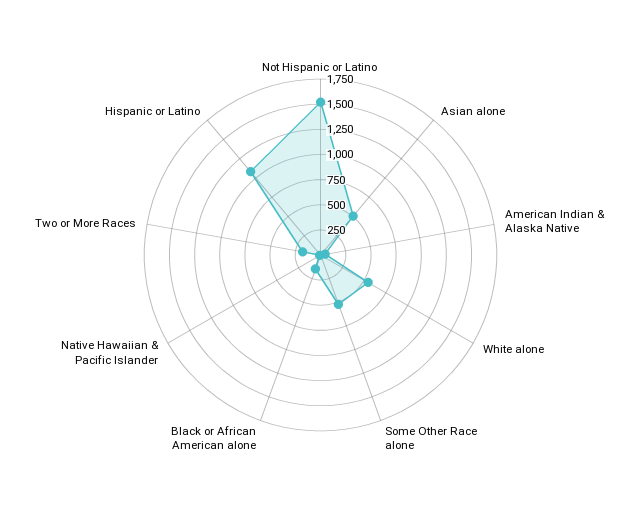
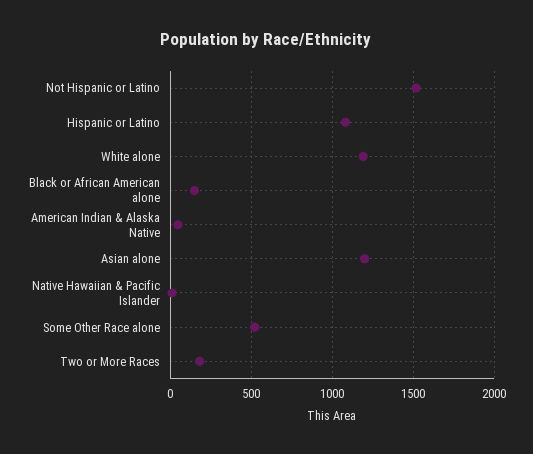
  {
    "Not Hispanic or Latino": 1500,
-   "Asian alone": 500,
+   "Asian alone": 1200,
    "American Indian & Alaska Native": 50,
-   "White alone": 500,
+   "White alone": 1200,
    "Some Other Race alone": 500,
    "Black or African American alone": 150,
    "Native Hawaiian & Pacific Islander": 0,
    "Two or More Races": 200,
    "Hispanic or Latino": 1100
  }

